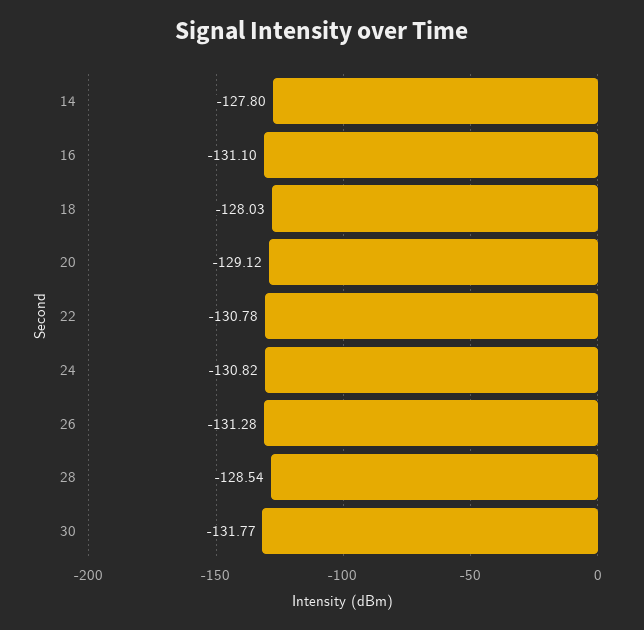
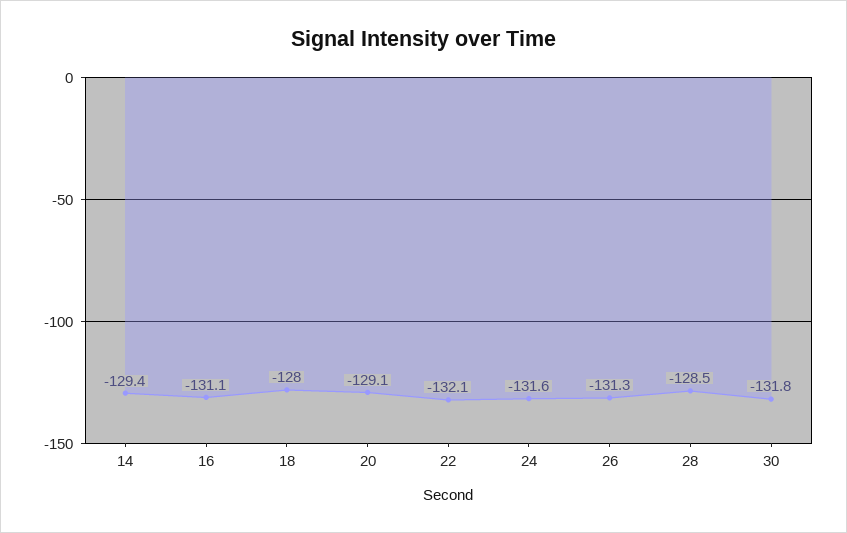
  {
-   "14": -127.8,
+   "14": -129.4,
    "16": -131.1,
    "18": -128.03,
    "20": -129.12,
-   "22": -130.78,
+   "22": -132.1,
-   "24": -130.82,
+   "24": -131.6,
    "26": -131.28,
    "28": -128.54,
    "30": -131.77
  }

